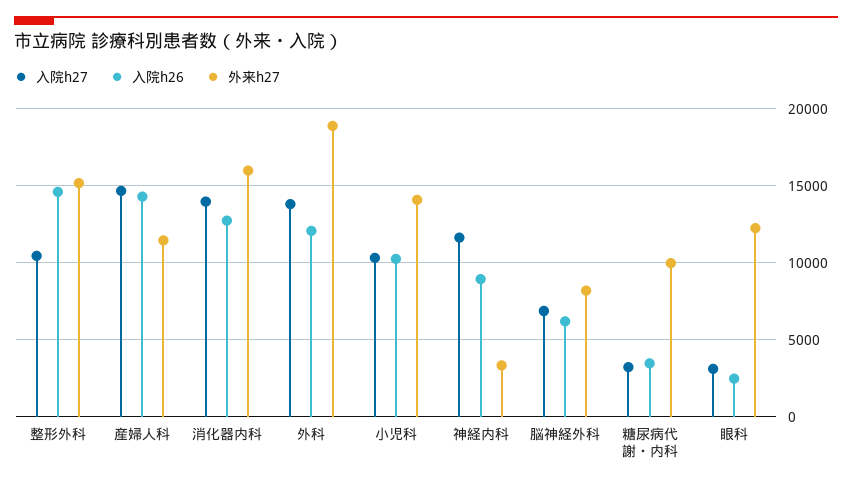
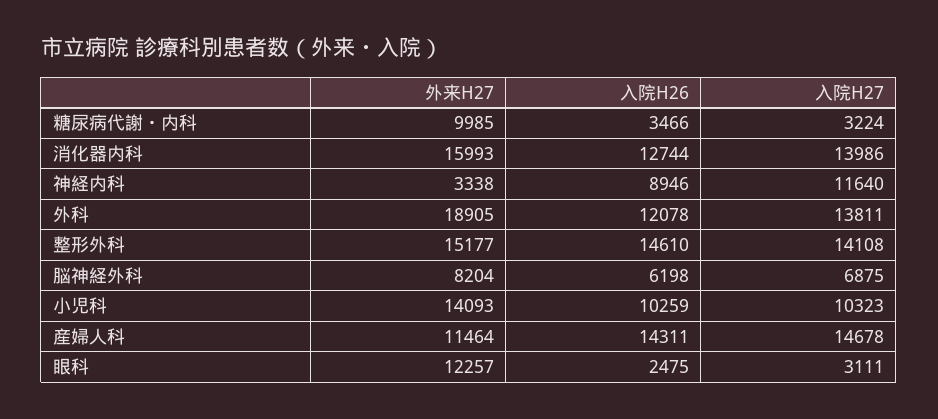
  {
    "入院h27": {
-     "整形外科": 10500,
+     "整形外科": 14108,
      "産婦人科": 14678,
      "消化器内科": 13986,
      "外科": 13811,
      "小児科": 10323,
      "神経内科": 11640,
      "脳神経外科": 6875,
      "糖尿病代謝・内科": 3224,
      "眼科": 3111
    },
    "入院h26": {
      "整形外科": 14610,
      "産婦人科": 14311,
      "消化器内科": 12744,
      "外科": 12078,
      "小児科": 10259,
      "神経内科": 8946,
      "脳神経外科": 6198,
      "糖尿病代謝・内科": 3466,
      "眼科": 2475
    },
    "外来h27": {
      "整形外科": 15177,
      "産婦人科": 11464,
      "消化器内科": 15993,
      "外科": 18905,
      "小児科": 14093,
      "神経内科": 3338,
      "脳神経外科": 8204,
      "糖尿病代謝・内科": 9985,
      "眼科": 12257
    }
  }

